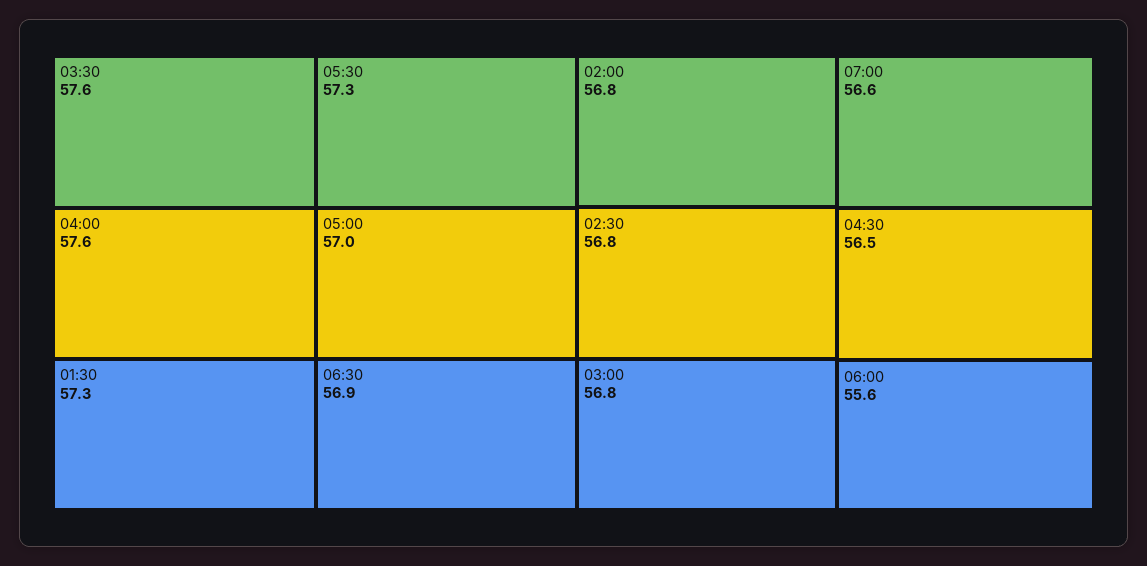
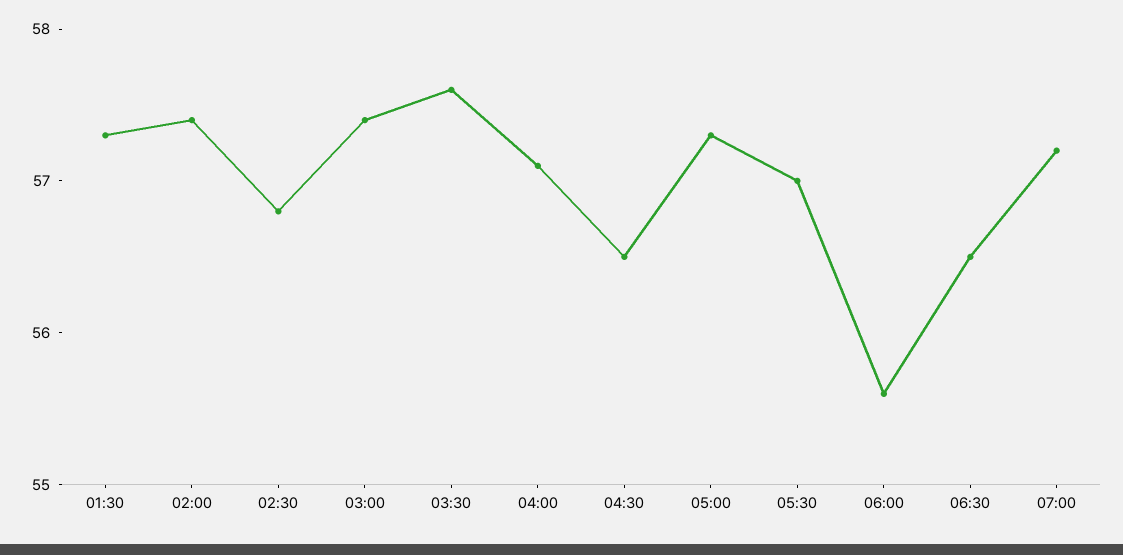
  {
    "03:30": 57.6,
-   "04:00": 57.6,
+   "04:00": 57.1,
    "01:30": 57.3,
-   "05:30": 57.3,
+   "05:30": 57,
-   "05:00": 57,
+   "05:00": 57.3,
-   "06:30": 56.9,
+   "06:30": 56.5,
-   "02:00": 56.8,
+   "02:00": 57.4,
    "02:30": 56.8,
-   "03:00": 56.8,
+   "03:00": 57.4,
-   "07:00": 56.6,
+   "07:00": 57.2,
    "04:30": 56.5,
    "06:00": 55.6
  }

